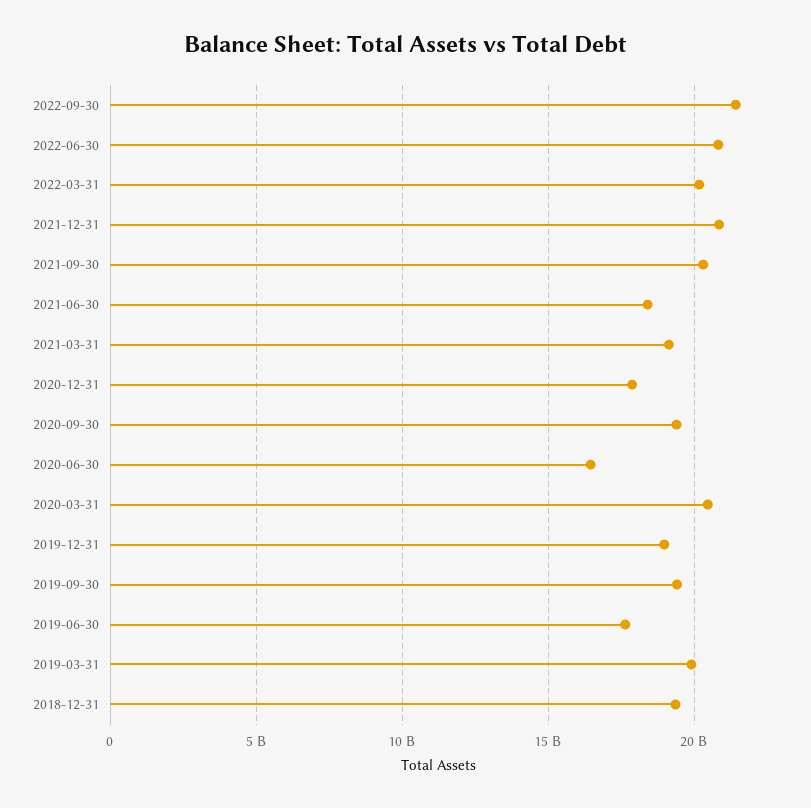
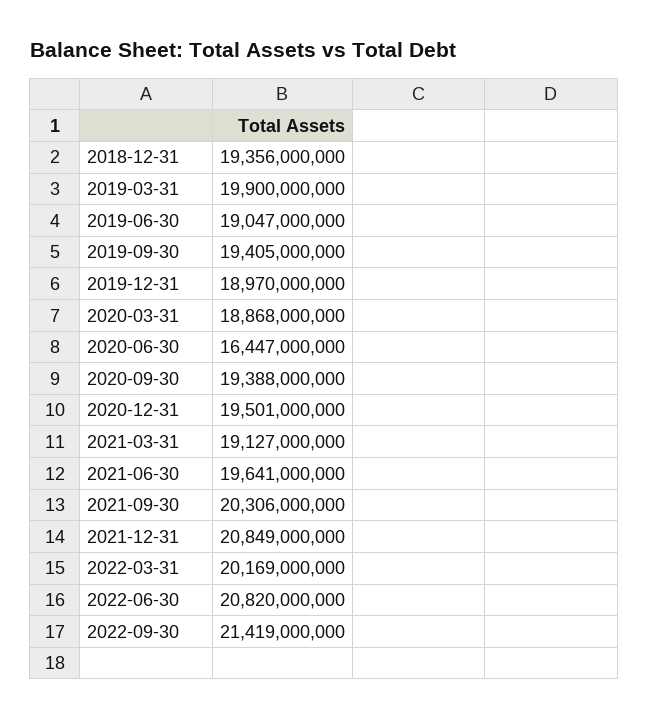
  {
    "2022-09-30": 21419000000,
    "2022-06-30": 20820000000,
    "2022-03-31": 20169000000,
    "2021-12-31": 20849000000,
    "2021-09-30": 20306000000,
-   "2021-06-30": 18500000000,
+   "2021-06-30": 19641000000,
    "2021-03-31": 19127000000,
-   "2020-12-31": 18000000000,
+   "2020-12-31": 19501000000,
    "2020-09-30": 19388000000,
    "2020-06-30": 16447000000,
-   "2020-03-31": 20500000000,
+   "2020-03-31": 18868000000,
    "2019-12-31": 18970000000,
    "2019-09-30": 19405000000,
-   "2019-06-30": 17500000000,
+   "2019-06-30": 19047000000,
    "2019-03-31": 19900000000,
    "2018-12-31": 19356000000
  }

